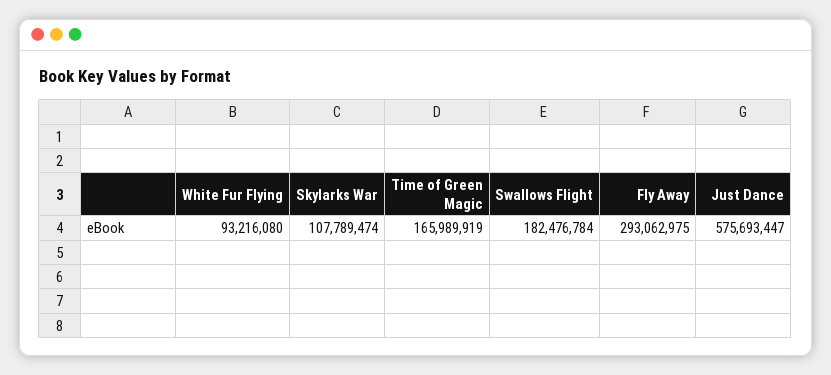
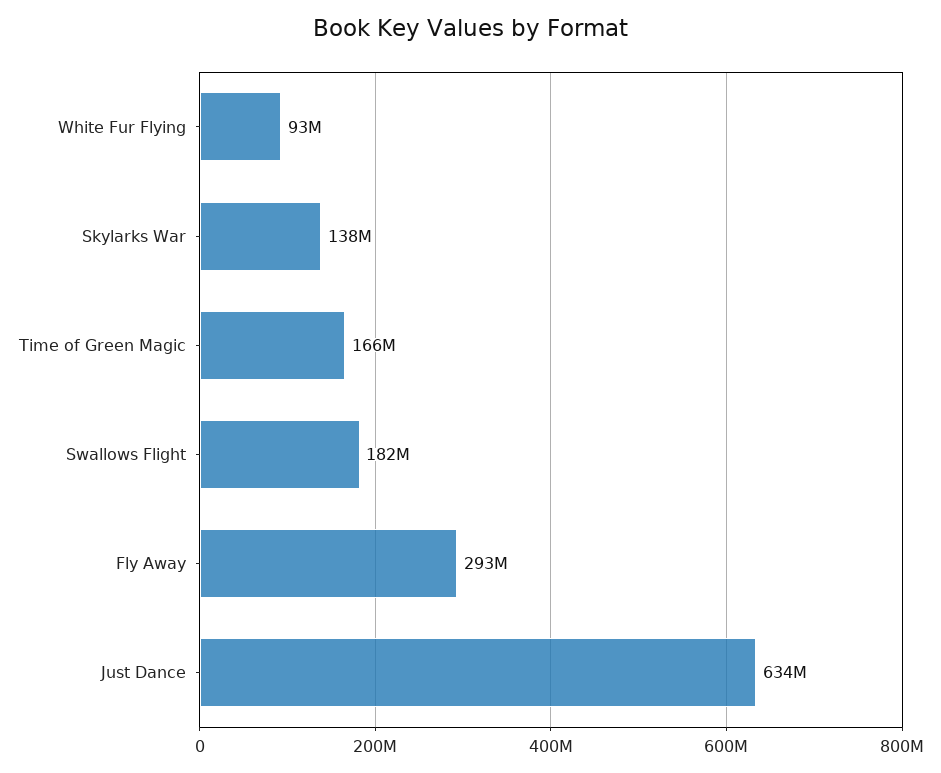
  {
    "White Fur Flying": 93216080,
-   "Skylarks War": 107789474,
+   "Skylarks War": 138000000,
    "Time of Green Magic": 165989919,
    "Swallows Flight": 182476784,
    "Fly Away": 293062975,
-   "Just Dance": 575693447
+   "Just Dance": 634000000
  }

